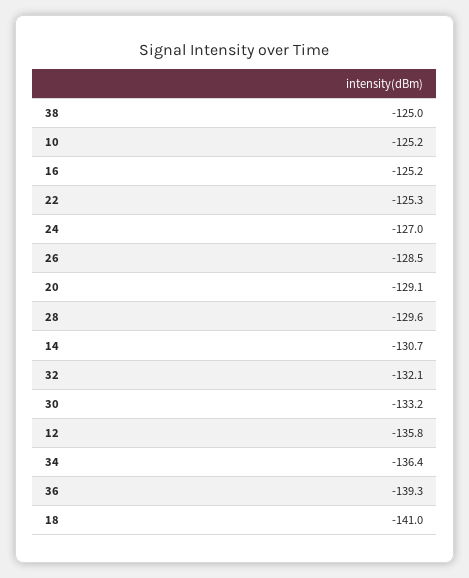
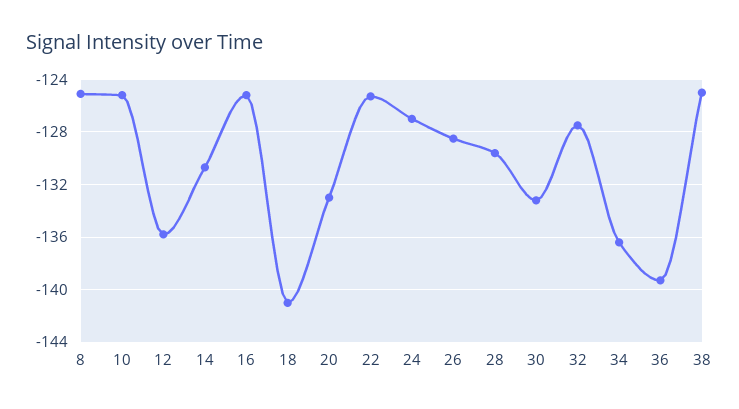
  {
    "38": -125,
    "10": -125.2,
    "16": -125.2,
    "22": -125.3,
    "24": -127,
    "26": -128.5,
-   "20": -129.1,
+   "20": -133,
    "28": -129.6,
    "14": -130.7,
-   "32": -132.1,
+   "32": -127.5,
    "30": -133.2,
    "12": -135.8,
    "34": -136.4,
    "36": -139.3,
-   "18": -141
+   "18": -141,
+   "8": -125
  }

